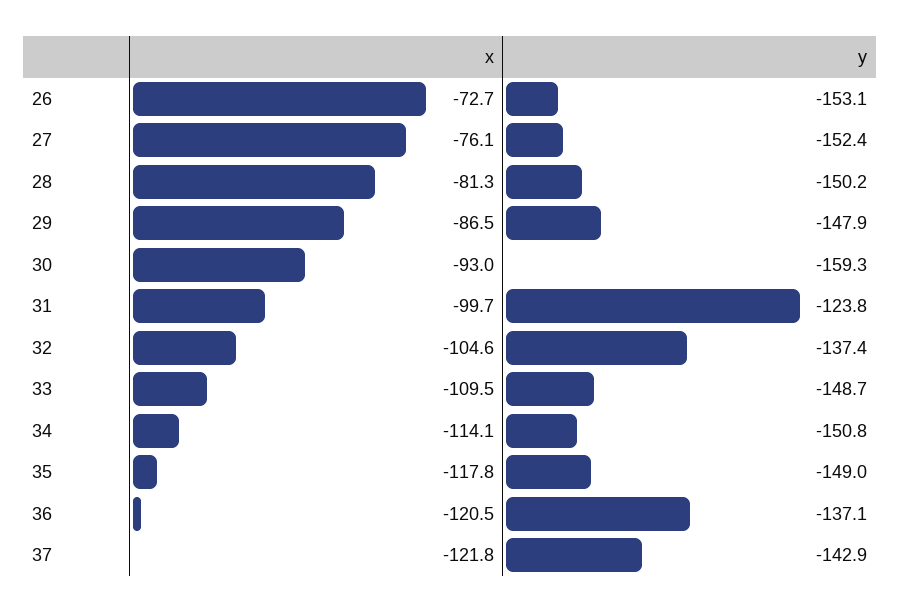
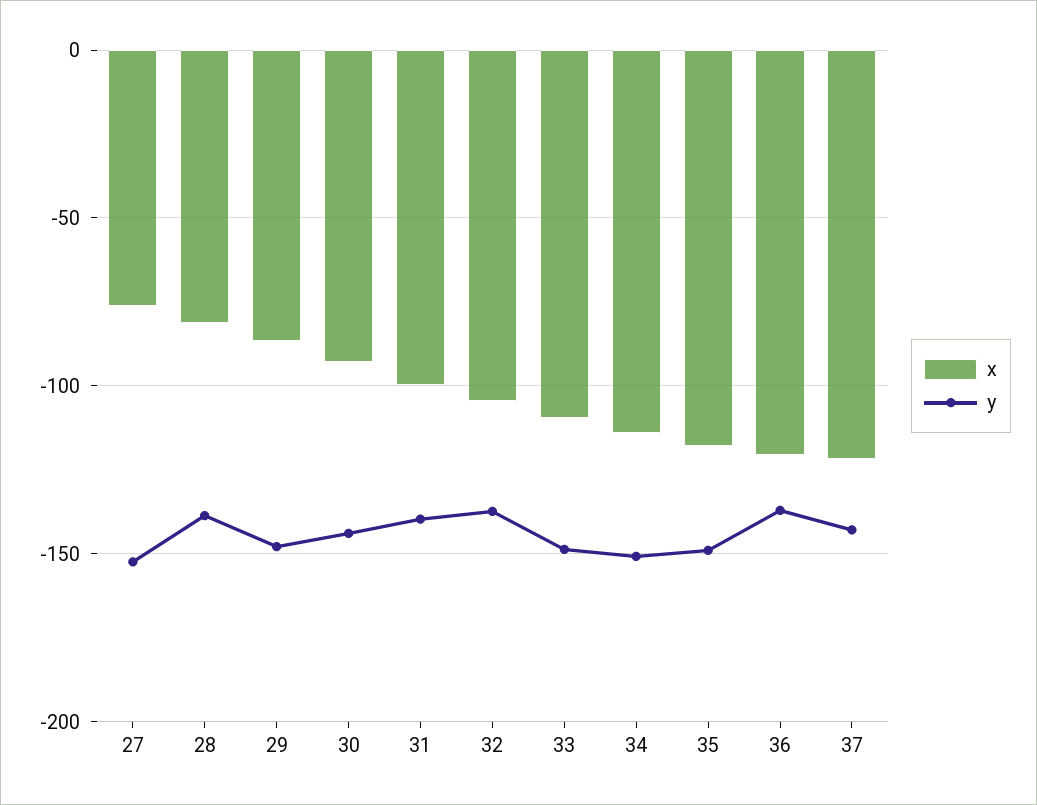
  {
    "x": {
-     "26": -72.7,
      "27": -76.1,
      "28": -81.3,
      "29": -86.5,
      "30": -93,
      "31": -99.7,
      "32": -104.6,
      "33": -109.5,
      "34": -114.1,
      "35": -117.8,
      "36": -120.5,
      "37": -121.8
    },
    "y": {
-     "26": -153.1,
      "27": -152.4,
-     "28": -150.2,
+     "28": -140,
      "29": -147.9,
-     "30": -159.3,
+     "30": -145,
-     "31": -123.8,
+     "31": -140,
      "32": -137.4,
      "33": -148.7,
      "34": -150.8,
      "35": -149,
      "36": -137.1,
      "37": -142.9
    }
  }

